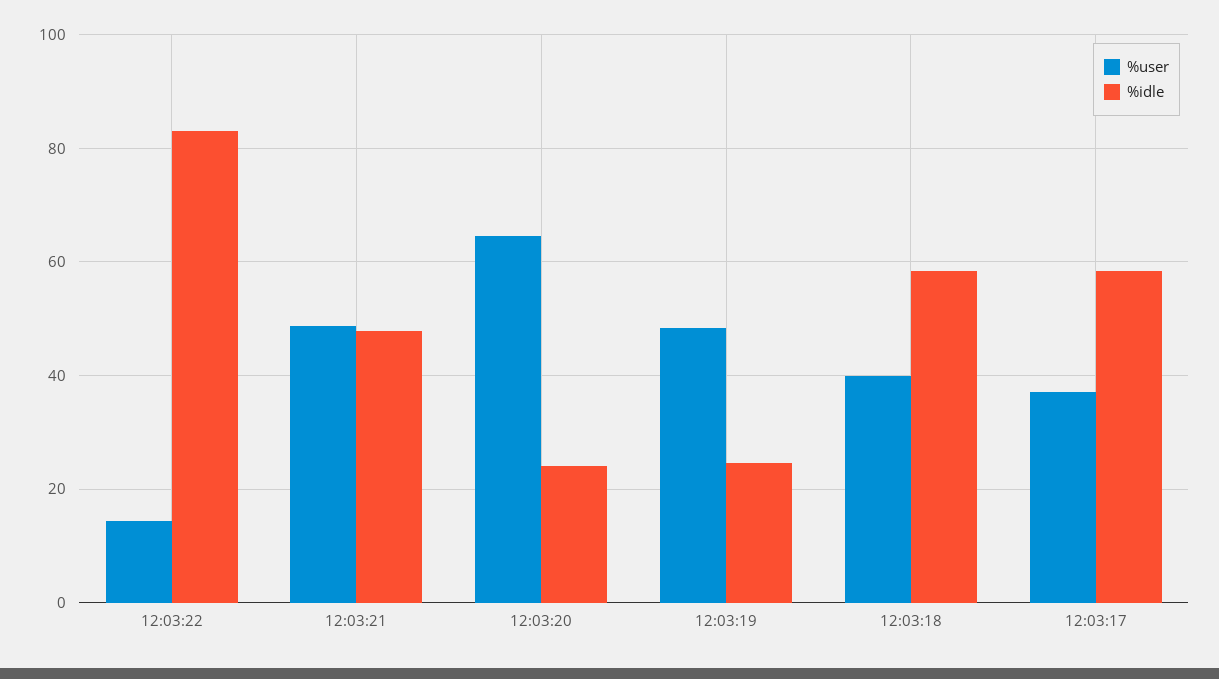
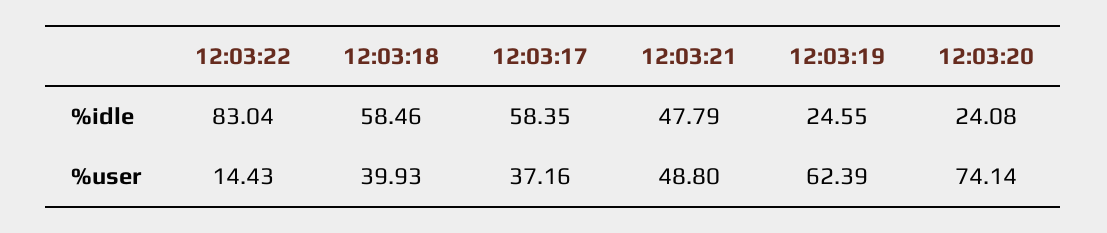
  {
    "%user": {
      "12:03:22": 14.43,
      "12:03:21": 48.8,
-     "12:03:20": 64,
+     "12:03:20": 74.14,
-     "12:03:19": 48,
+     "12:03:19": 62.39,
      "12:03:18": 39.93,
      "12:03:17": 37.16
    },
    "%idle": {
      "12:03:22": 83.04,
      "12:03:21": 47.79,
      "12:03:20": 24.08,
      "12:03:19": 24.55,
      "12:03:18": 58.46,
      "12:03:17": 58.35
    }
  }

